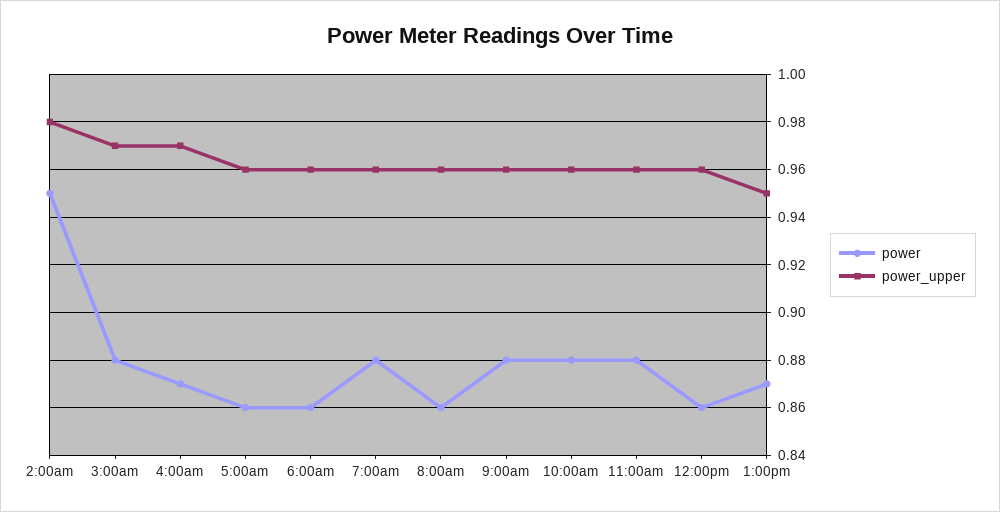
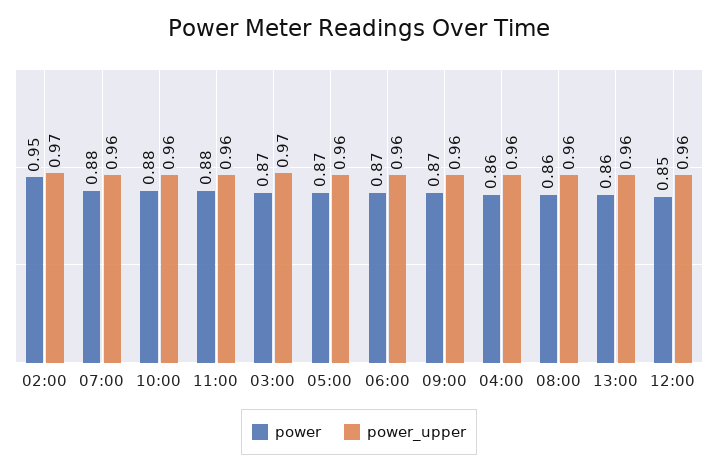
  {
    "power": {
      "2:00am": 0.95,
-     "3:00am": 0.88,
+     "3:00am": 0.87,
-     "4:00am": 0.87,
+     "4:00am": 0.86,
-     "5:00am": 0.86,
+     "5:00am": 0.87,
-     "6:00am": 0.86,
+     "6:00am": 0.87,
      "7:00am": 0.88,
      "8:00am": 0.86,
-     "9:00am": 0.88,
+     "9:00am": 0.87,
      "10:00am": 0.88,
      "11:00am": 0.88,
-     "12:00pm": 0.86,
+     "12:00pm": 0.85,
-     "1:00pm": 0.87
+     "1:00pm": 0.86
    },
    "power_upper": {
-     "2:00am": 0.98,
+     "2:00am": 0.97,
      "3:00am": 0.97,
-     "4:00am": 0.97,
+     "4:00am": 0.96,
      "5:00am": 0.96,
      "6:00am": 0.96,
      "7:00am": 0.96,
      "8:00am": 0.96,
      "9:00am": 0.96,
      "10:00am": 0.96,
      "11:00am": 0.96,
      "12:00pm": 0.96,
-     "1:00pm": 0.95
+     "1:00pm": 0.96
    }
  }

